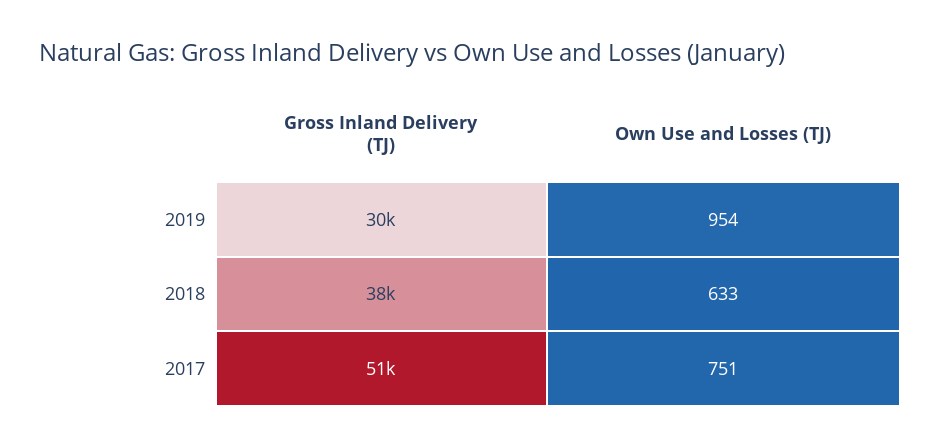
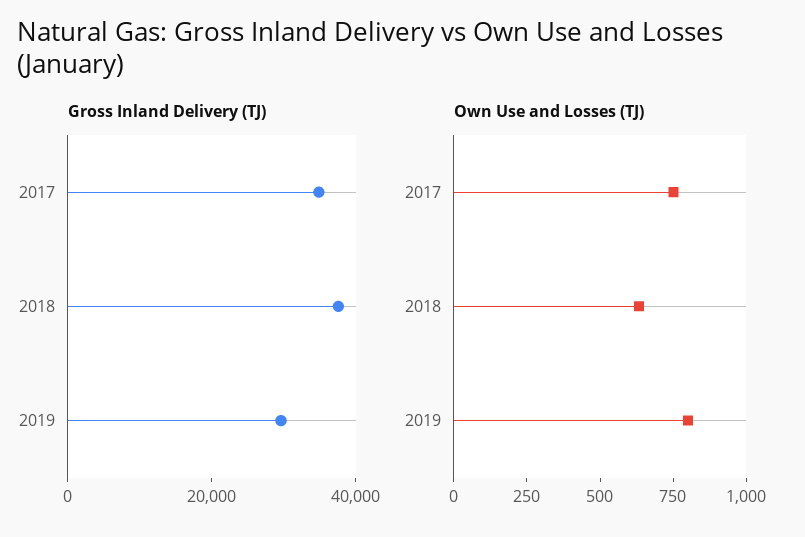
  {
    "Gross Inland Delivery (TJ)": {
      "2019": 30000,
      "2018": 38000,
-     "2017": 51000
+     "2017": 35000
    },
    "Own Use and Losses (TJ)": {
-     "2019": 954,
+     "2019": 800,
      "2018": 633,
      "2017": 751
    }
  }

